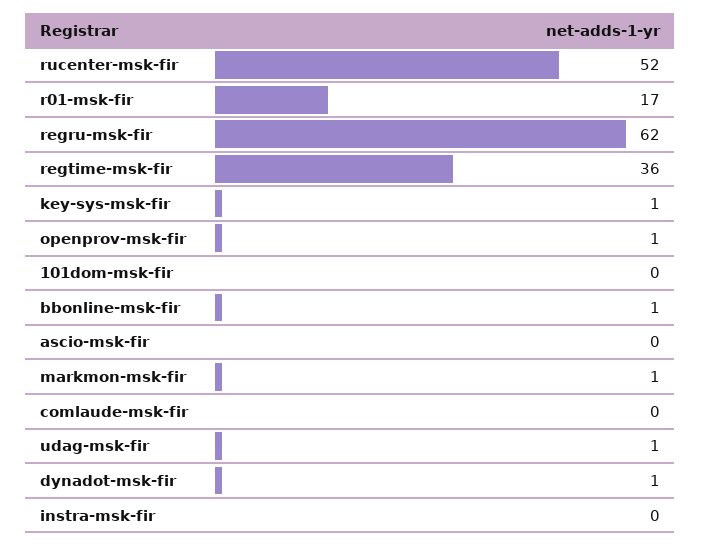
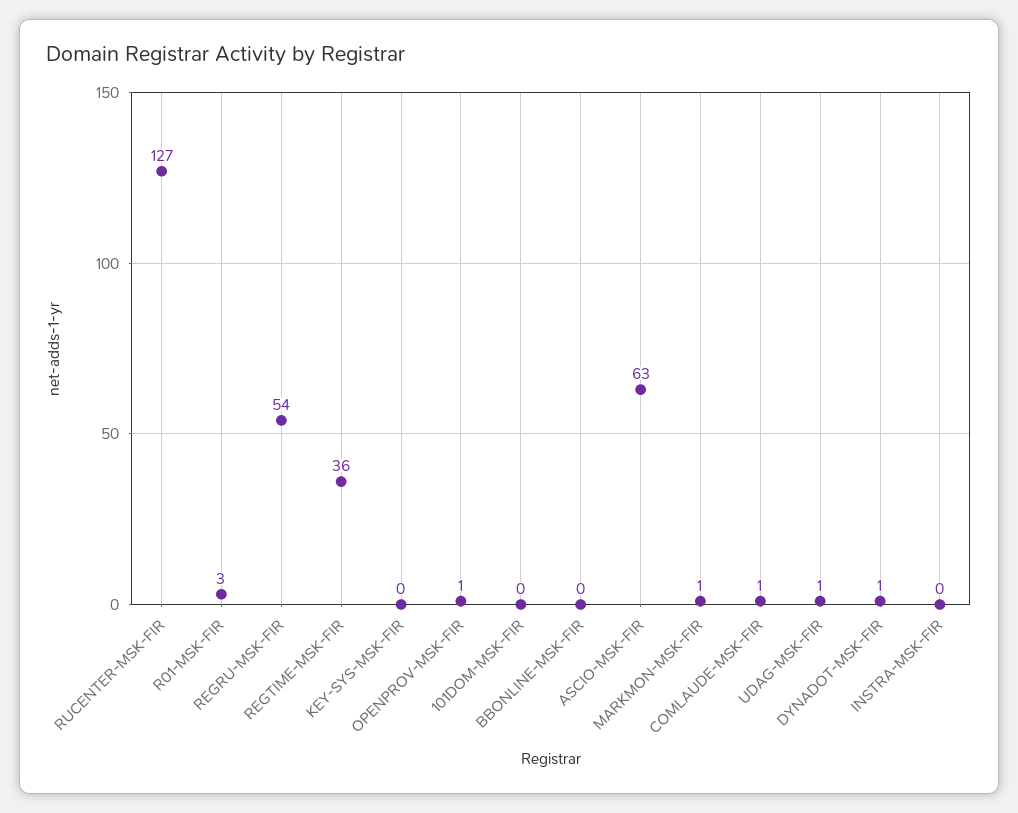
  {
-   "rucenter-msk-fir": 52,
+   "rucenter-msk-fir": 127,
-   "r01-msk-fir": 17,
+   "r01-msk-fir": 3,
-   "regru-msk-fir": 62,
+   "regru-msk-fir": 54,
    "regtime-msk-fir": 36,
-   "key-sys-msk-fir": 1,
+   "key-sys-msk-fir": 0,
    "openprov-msk-fir": 1,
    "101dom-msk-fir": 0,
-   "bbonline-msk-fir": 1,
+   "bbonline-msk-fir": 0,
-   "ascio-msk-fir": 0,
+   "ascio-msk-fir": 63,
    "markmon-msk-fir": 1,
-   "comlaude-msk-fir": 0,
+   "comlaude-msk-fir": 1,
    "udag-msk-fir": 1,
    "dynadot-msk-fir": 1,
    "instra-msk-fir": 0
  }

